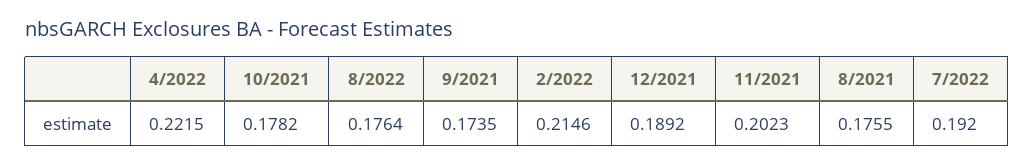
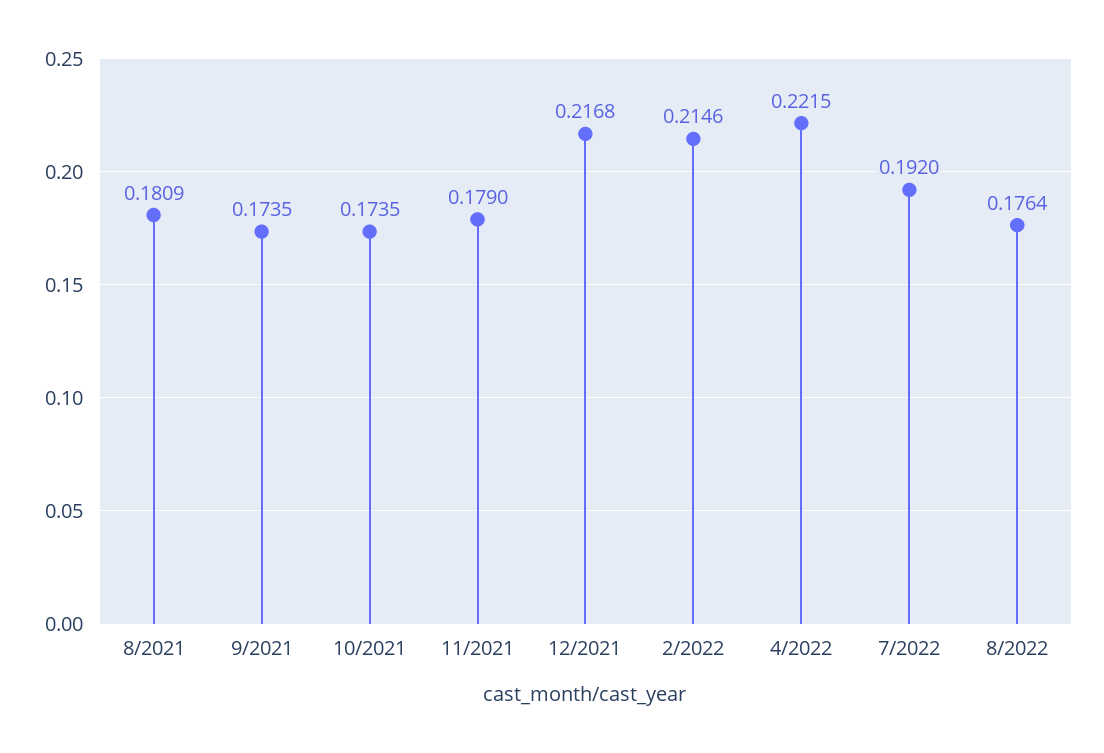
  {
    "4/2022": 0.2215,
-   "10/2021": 0.1782,
+   "10/2021": 0.1735,
    "8/2022": 0.1764,
    "9/2021": 0.1735,
    "2/2022": 0.2146,
-   "12/2021": 0.1892,
+   "12/2021": 0.2168,
-   "11/2021": 0.2023,
+   "11/2021": 0.179,
-   "8/2021": 0.1755,
+   "8/2021": 0.1809,
    "7/2022": 0.192
  }

